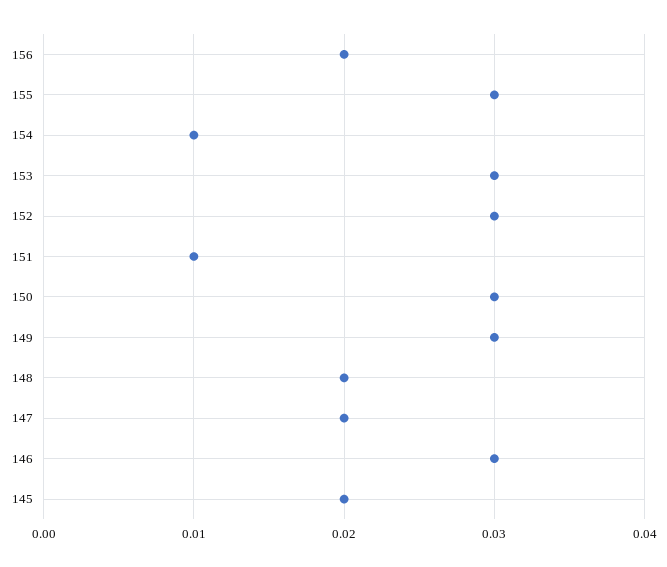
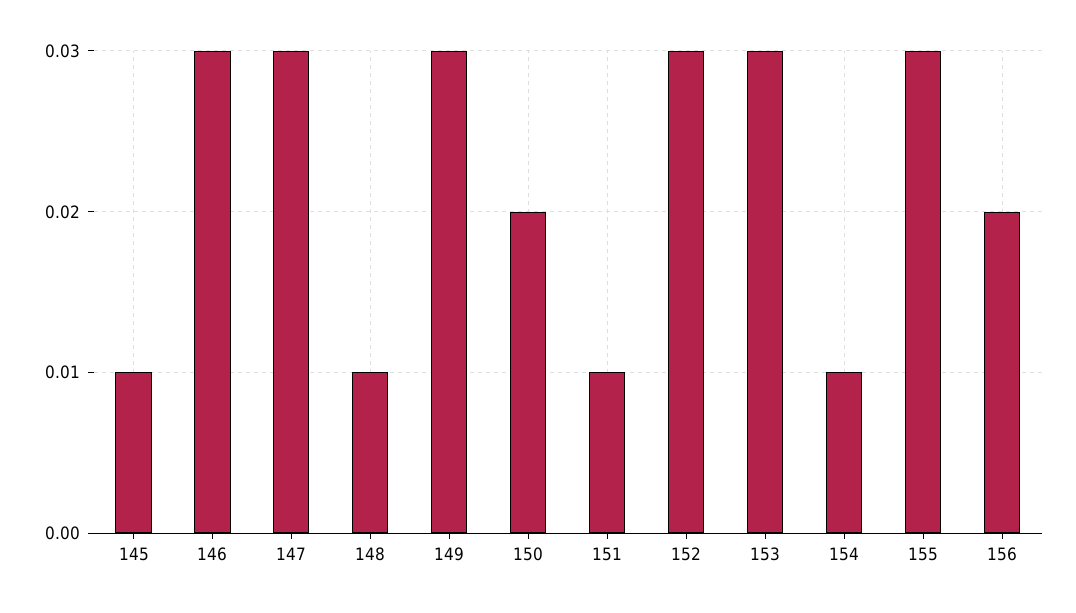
  {
    "156": 0.02,
    "155": 0.03,
    "154": 0.01,
    "153": 0.03,
    "152": 0.03,
    "151": 0.01,
-   "150": 0.03,
+   "150": 0.02,
    "149": 0.03,
-   "148": 0.02,
+   "148": 0.01,
-   "147": 0.02,
+   "147": 0.03,
    "146": 0.03,
-   "145": 0.02
+   "145": 0.01
  }

